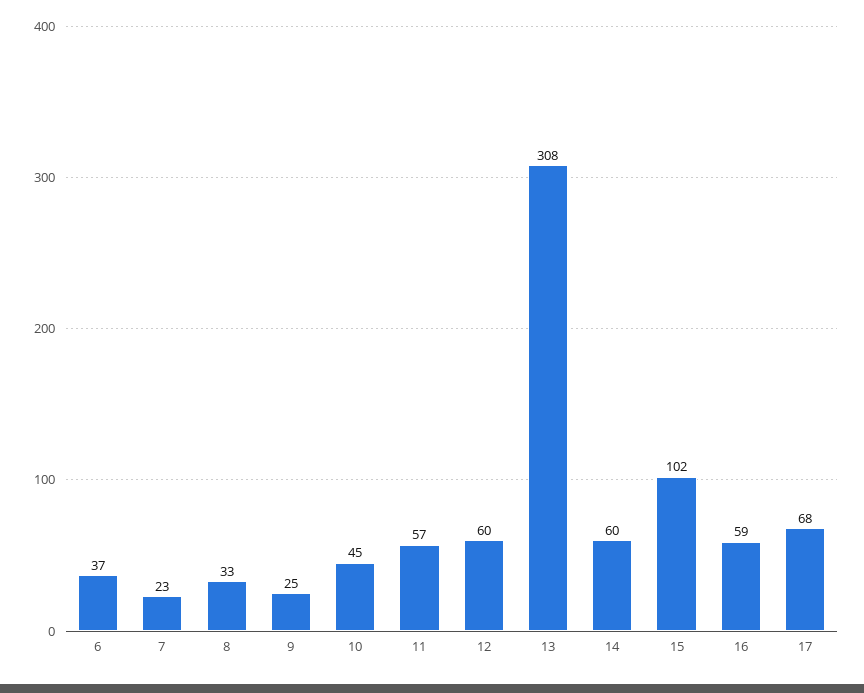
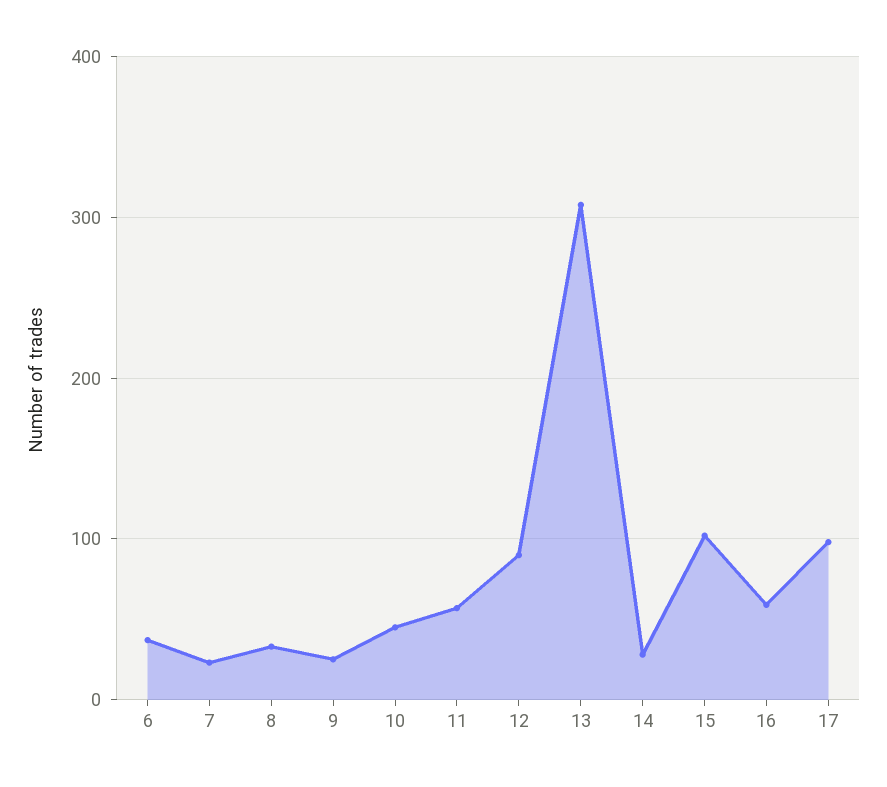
  {
    "6": 37,
    "7": 23,
    "8": 33,
    "9": 25,
    "10": 45,
    "11": 57,
-   "12": 60,
+   "12": 90,
    "13": 308,
-   "14": 60,
+   "14": 30,
    "15": 102,
    "16": 59,
-   "17": 68
+   "17": 100
  }

